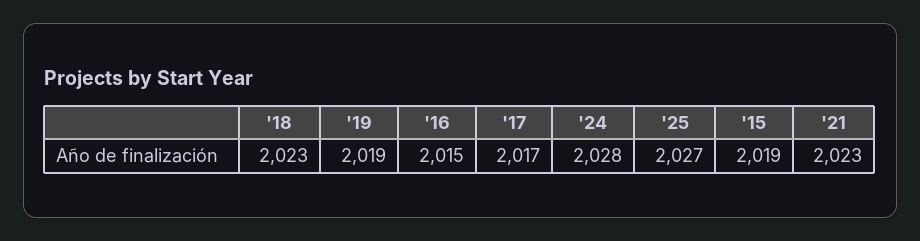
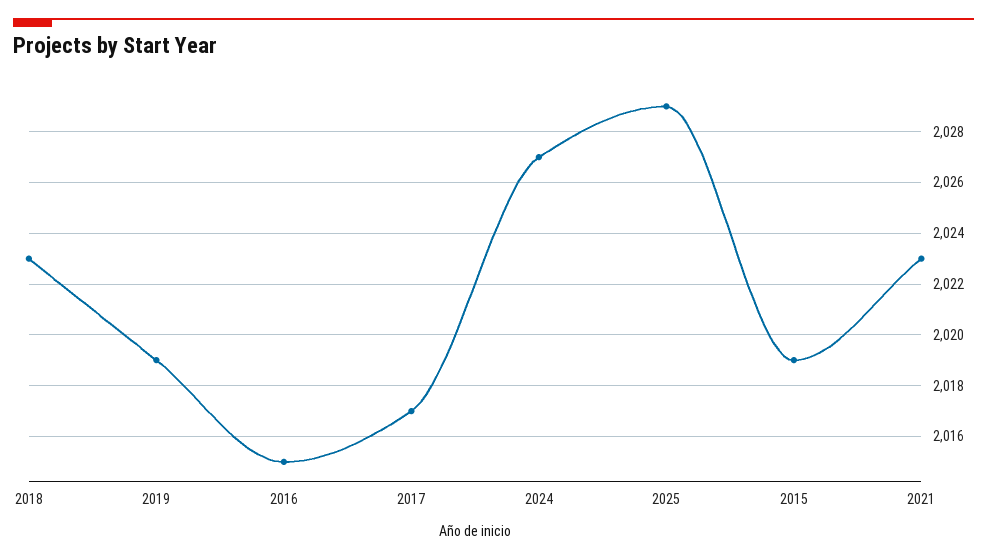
  {
    "'18": 2023,
    "'19": 2019,
    "'16": 2015,
    "'17": 2017,
-   "'24": 2028,
+   "'24": 2027,
-   "'25": 2027,
+   "'25": 2029,
    "'15": 2019,
    "'21": 2023
  }

